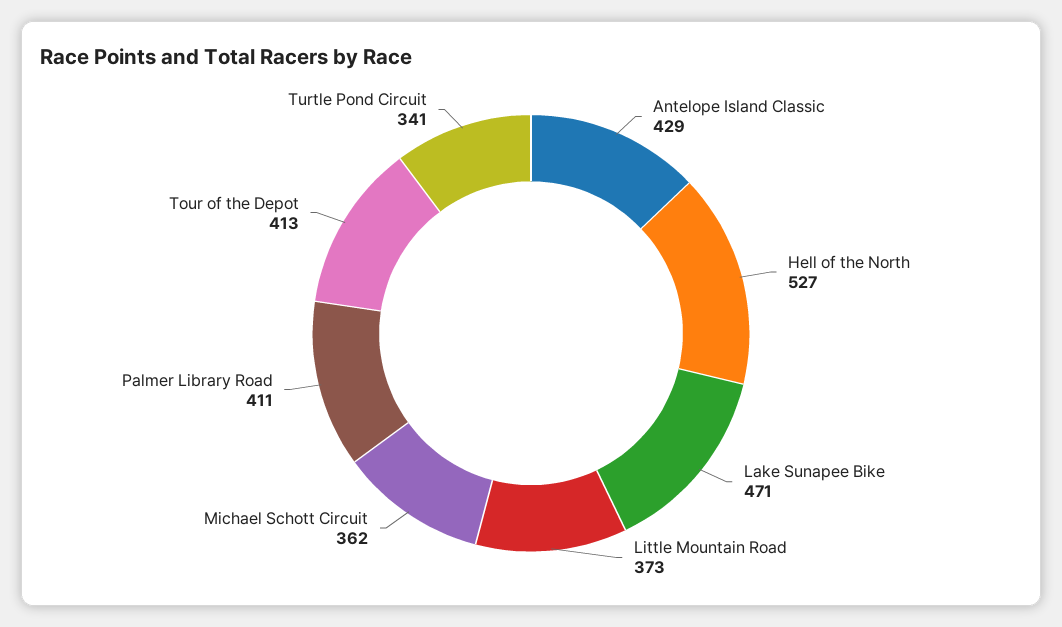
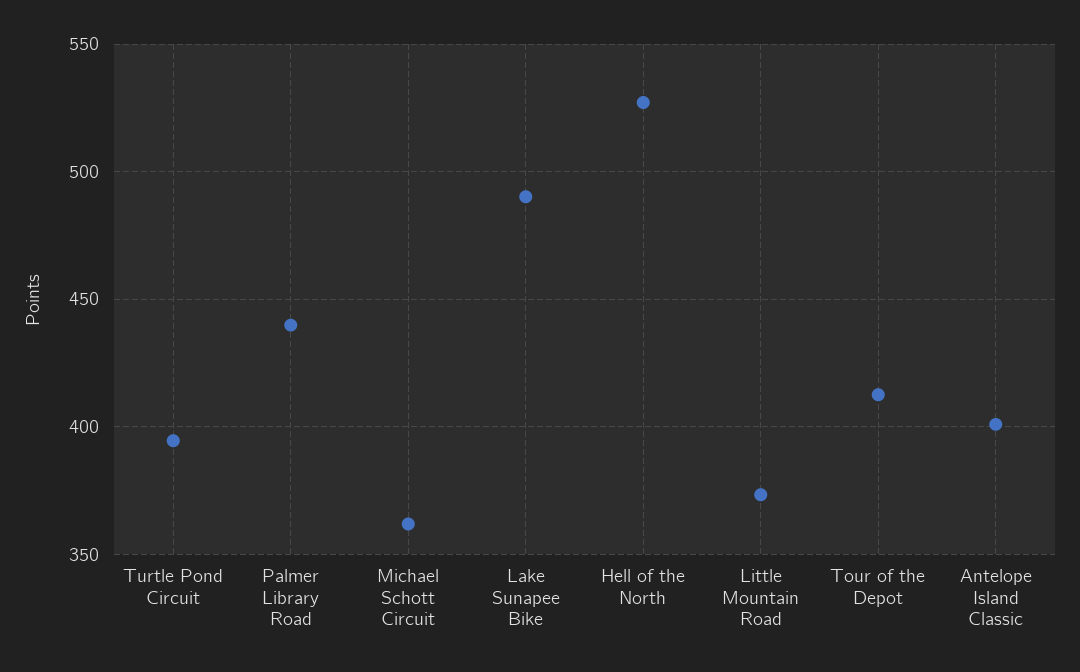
  {
-   "Antelope Island Classic": 429,
+   "Antelope Island Classic": 400,
    "Hell of the North": 527,
-   "Lake Sunapee Bike": 471,
+   "Lake Sunapee Bike": 490,
    "Little Mountain Road": 373,
    "Michael Schott Circuit": 362,
-   "Palmer Library Road": 411,
+   "Palmer Library Road": 440,
    "Tour of the Depot": 413,
-   "Turtle Pond Circuit": 341
+   "Turtle Pond Circuit": 395
  }

